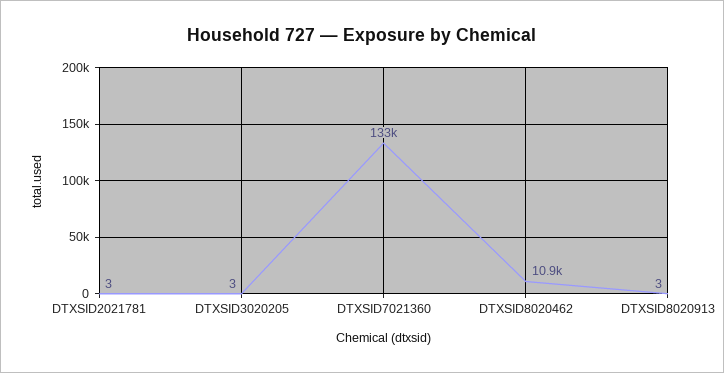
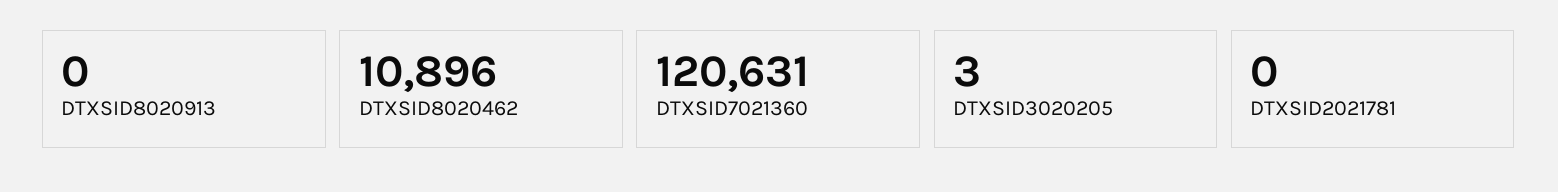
  {
-   "DTXSID2021781": 3,
+   "DTXSID2021781": 0,
    "DTXSID3020205": 3,
-   "DTXSID7021360": 133000,
+   "DTXSID7021360": 120631,
    "DTXSID8020462": 10896,
-   "DTXSID8020913": 3
+   "DTXSID8020913": 0
  }

